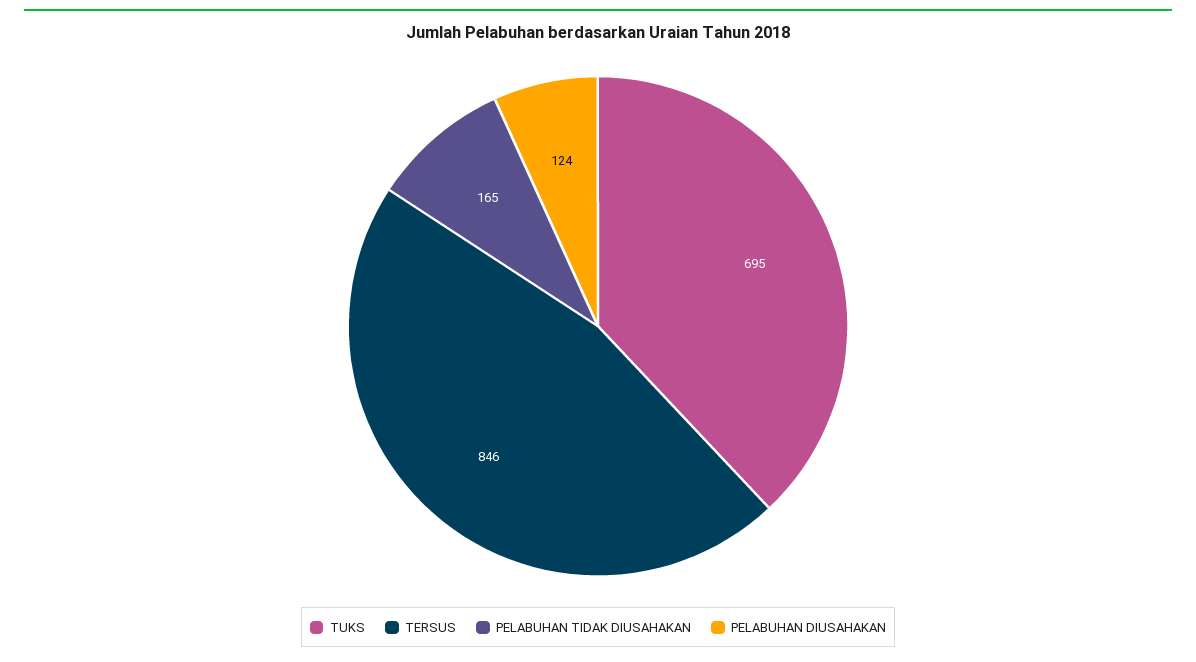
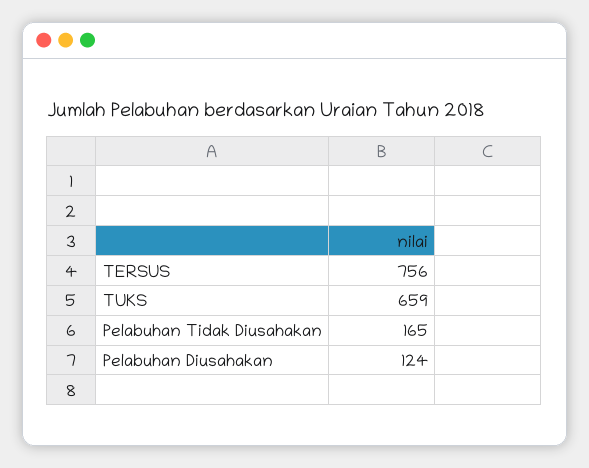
  {
-   "TUKS": 695,
+   "TUKS": 659,
-   "TERSUS": 846,
+   "TERSUS": 756,
    "PELABUHAN TIDAK DIUSAHAKAN": 165,
    "PELABUHAN DIUSAHAKAN": 124
  }

